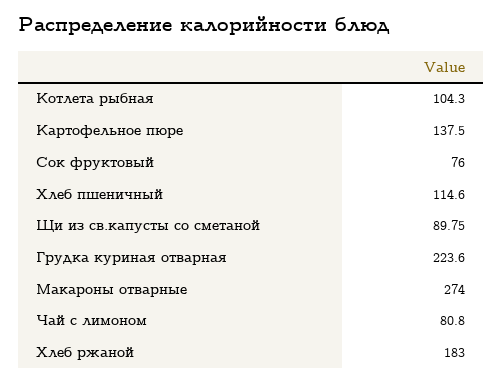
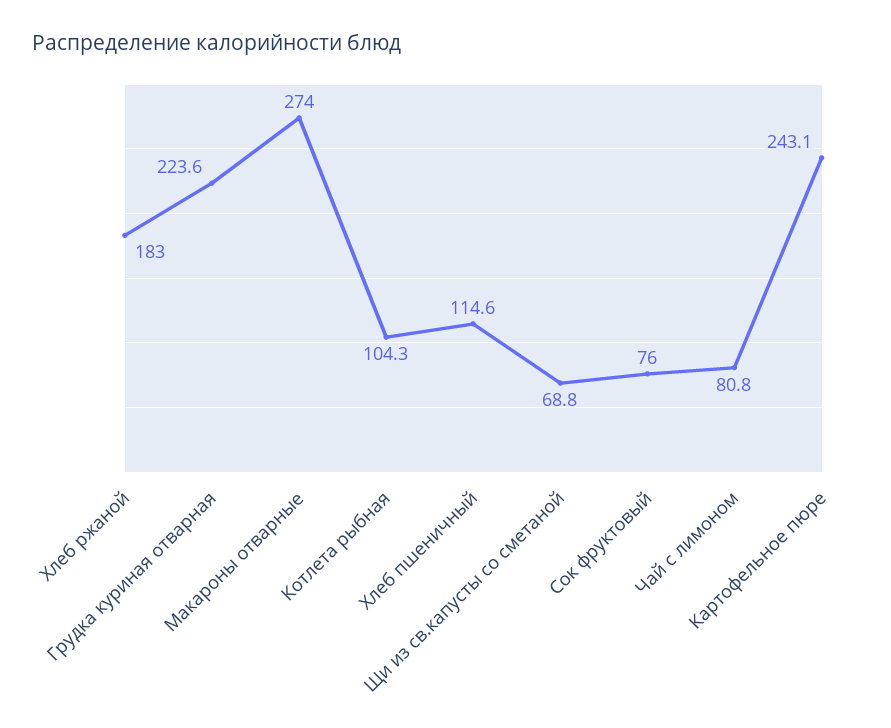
  {
    "Котлета рыбная": 104.3,
-   "Картофельное пюре": 137.5,
+   "Картофельное пюре": 243.1,
    "Сок фруктовый": 76,
    "Хлеб пшеничный": 114.6,
-   "Щи из св.капусты со сметаной": 89.75,
+   "Щи из св.капусты со сметаной": 68.8,
    "Грудка куриная отварная": 223.6,
    "Макароны отварные": 274,
    "Чай с лимоном": 80.8,
    "Хлеб ржаной": 183
  }

